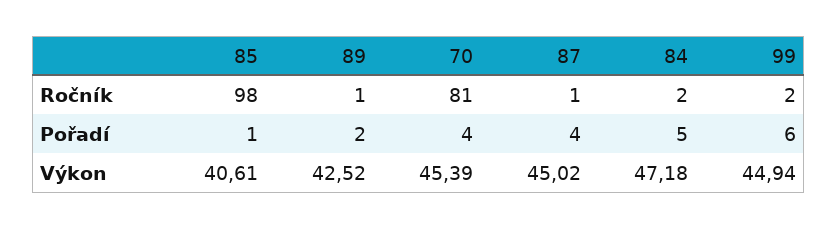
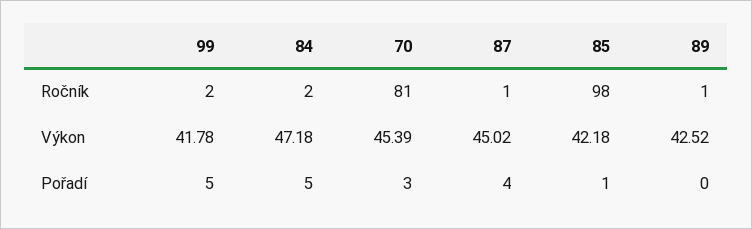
  {
    "85": {
      "Ročník": 98,
      "Pořadí": 1,
-     "Výkon": 40.61
+     "Výkon": 42.18
    },
    "89": {
      "Ročník": 1,
-     "Pořadí": 2,
+     "Pořadí": 0,
      "Výkon": 42.52
    },
    "70": {
      "Ročník": 81,
-     "Pořadí": 4,
+     "Pořadí": 3,
      "Výkon": 45.39
    },
    "87": {
      "Ročník": 1,
      "Pořadí": 4,
      "Výkon": 45.02
    },
    "84": {
      "Ročník": 2,
      "Pořadí": 5,
      "Výkon": 47.18
    },
    "99": {
      "Ročník": 2,
-     "Pořadí": 6,
+     "Pořadí": 5,
-     "Výkon": 44.94
+     "Výkon": 41.78
    }
  }

